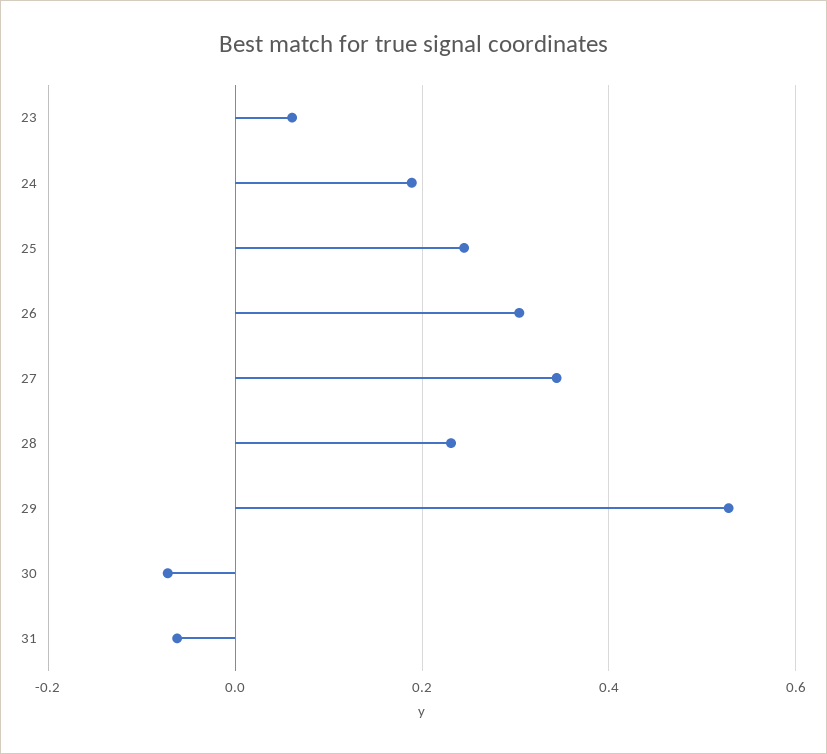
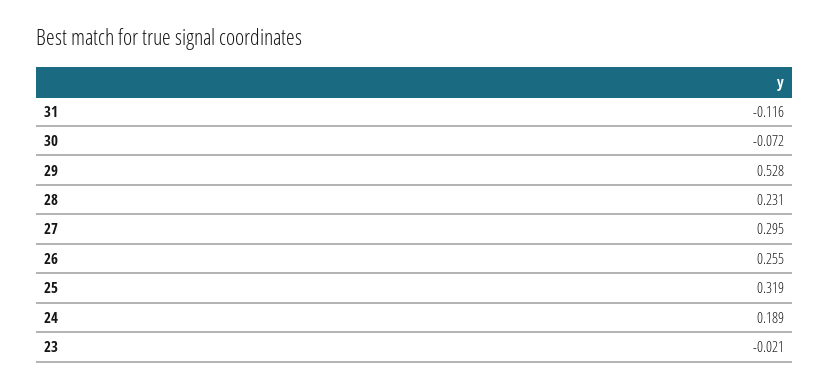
  {
-   "23": 0.06,
+   "23": -0.021,
    "24": 0.189,
-   "25": 0.24,
+   "25": 0.319,
-   "26": 0.3,
+   "26": 0.255,
-   "27": 0.34,
+   "27": 0.295,
    "28": 0.231,
    "29": 0.528,
    "30": -0.072,
-   "31": -0.06
+   "31": -0.116
  }

